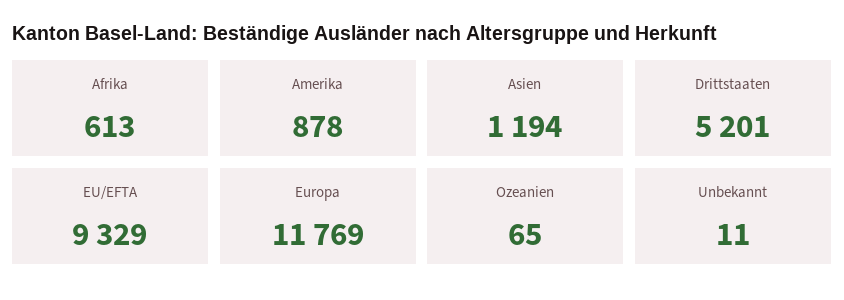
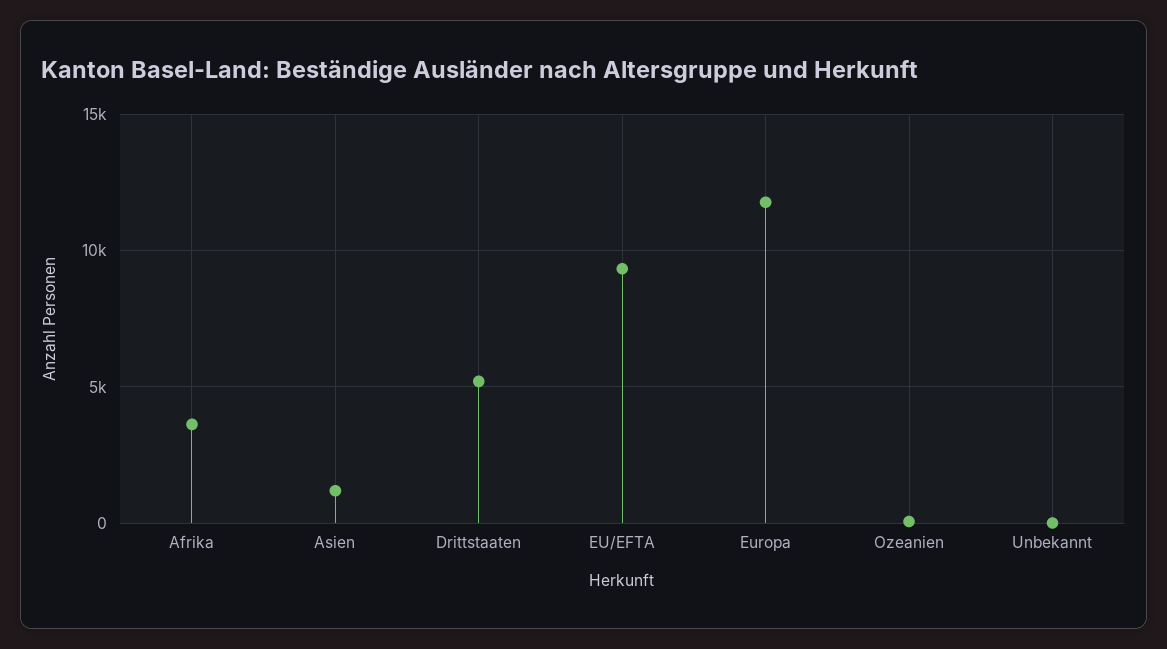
  {
-   "Afrika": 613,
+   "Afrika": 3500,
-   "Amerika": 878,
    "Asien": 1194,
    "Drittstaaten": 5201,
    "EU/EFTA": 9329,
    "Europa": 11769,
    "Ozeanien": 65,
    "Unbekannt": 11
  }

